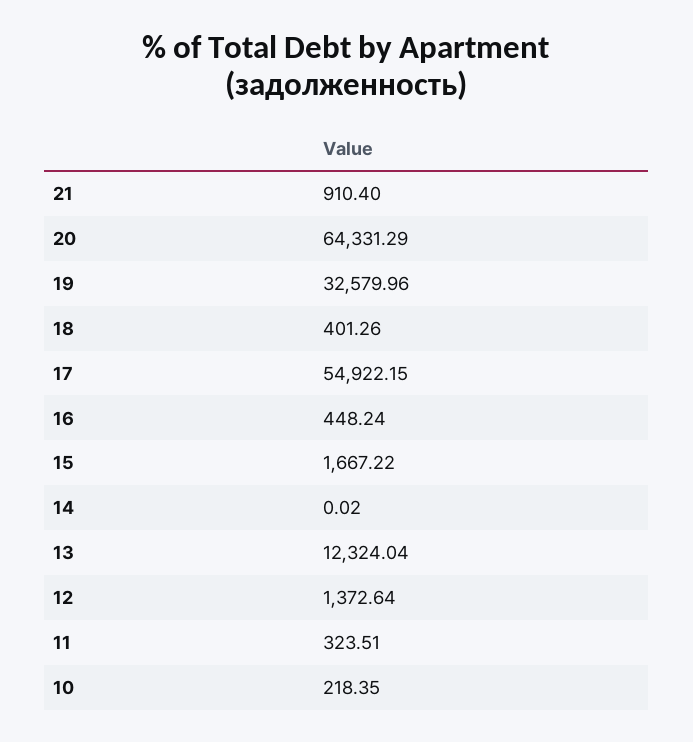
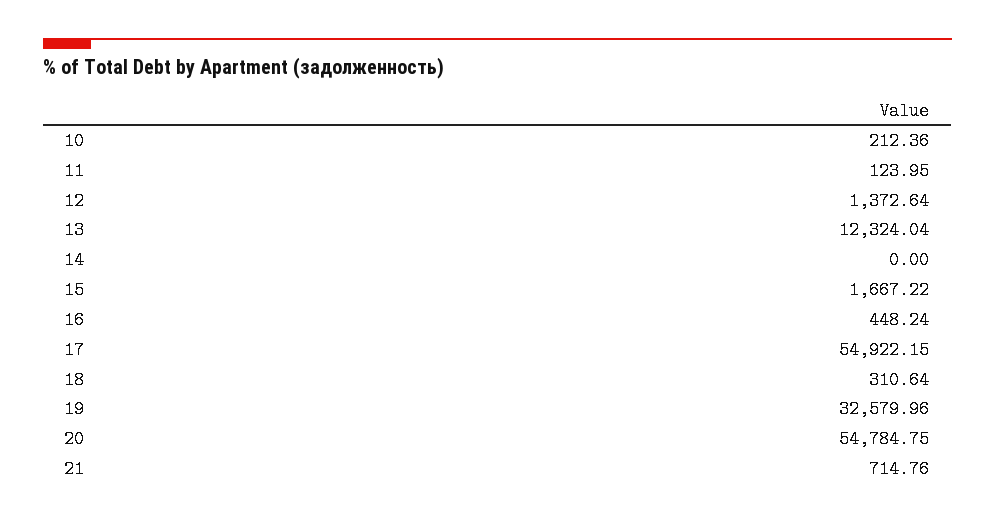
  {
-   "21": 910.4,
+   "21": 714.76,
-   "20": 64331.29,
+   "20": 54784.75,
    "19": 32579.96,
-   "18": 401.26,
+   "18": 310.64,
    "17": 54922.15,
    "16": 448.24,
    "15": 1667.22,
-   "14": 0.02,
+   "14": 0,
    "13": 12324.04,
    "12": 1372.64,
-   "11": 323.51,
+   "11": 123.95,
-   "10": 218.35
+   "10": 212.36
  }

